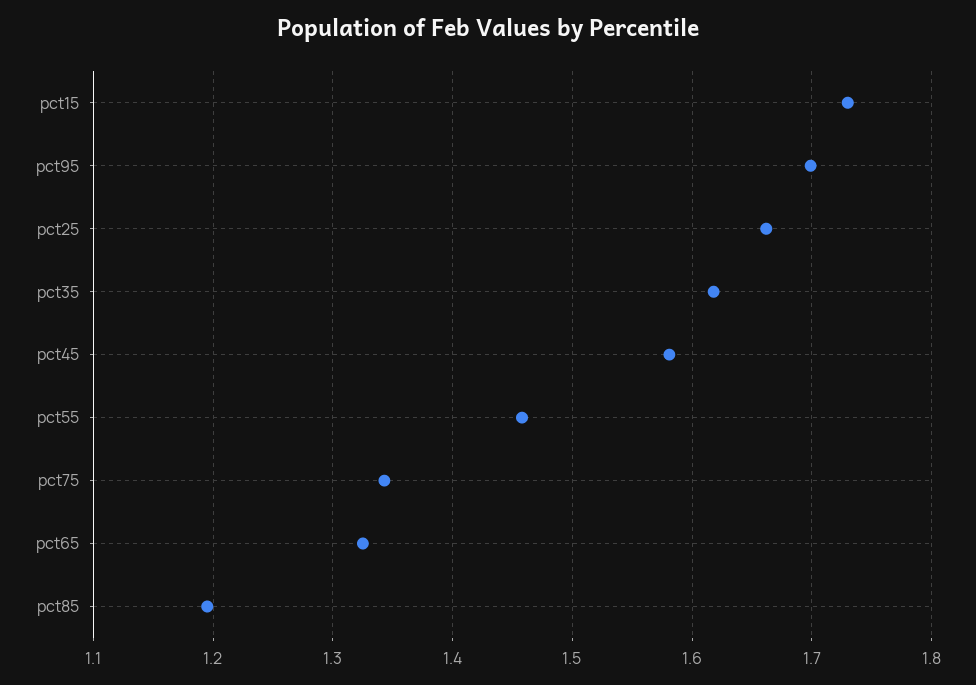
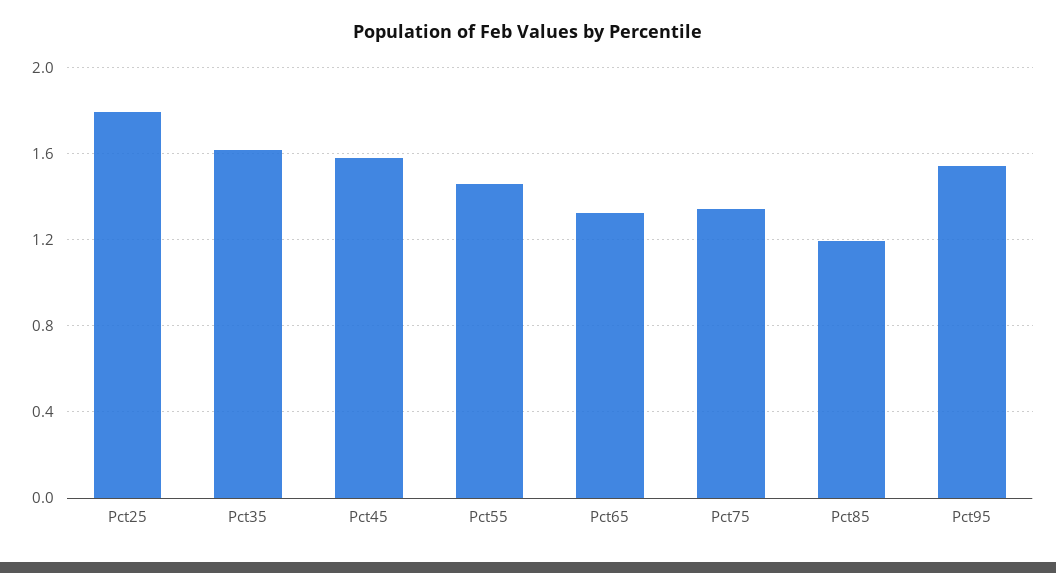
  {
-   "pct15": 1.73,
-   "pct95": 1.7,
+   "pct95": 1.55,
-   "pct25": 1.66,
+   "pct25": 1.8,
    "pct35": 1.62,
    "pct45": 1.58,
    "pct55": 1.46,
    "pct75": 1.34,
    "pct65": 1.33,
    "pct85": 1.2
  }

